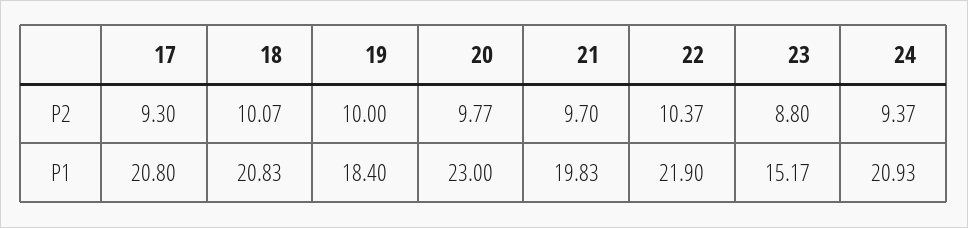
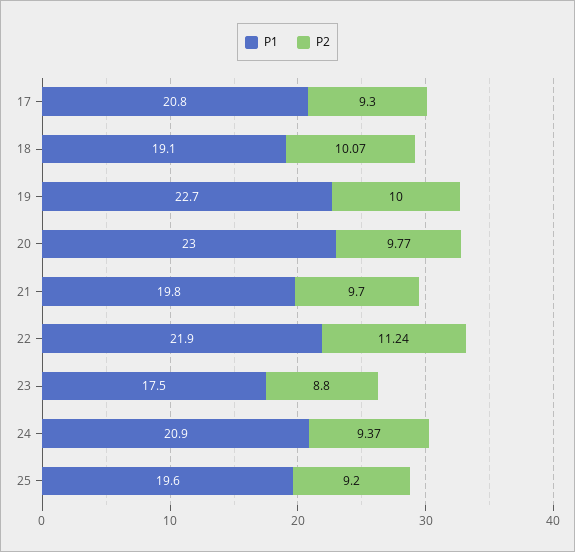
  {
    "P2": {
      "17": 9.3,
      "18": 10.07,
      "19": 10,
      "20": 9.77,
      "21": 9.7,
-     "22": 10.37,
+     "22": 11.24,
      "23": 8.8,
-     "24": 9.37
+     "24": 9.37,
+     "25": 9.2
    },
    "P1": {
      "17": 20.8,
-     "18": 20.83,
+     "18": 19.1,
-     "19": 18.4,
+     "19": 22.7,
      "20": 23,
      "21": 19.83,
      "22": 21.9,
-     "23": 15.17,
+     "23": 17.5,
-     "24": 20.93
+     "24": 20.93,
+     "25": 19.6
    }
  }

